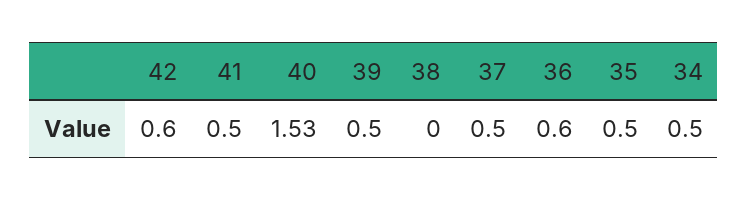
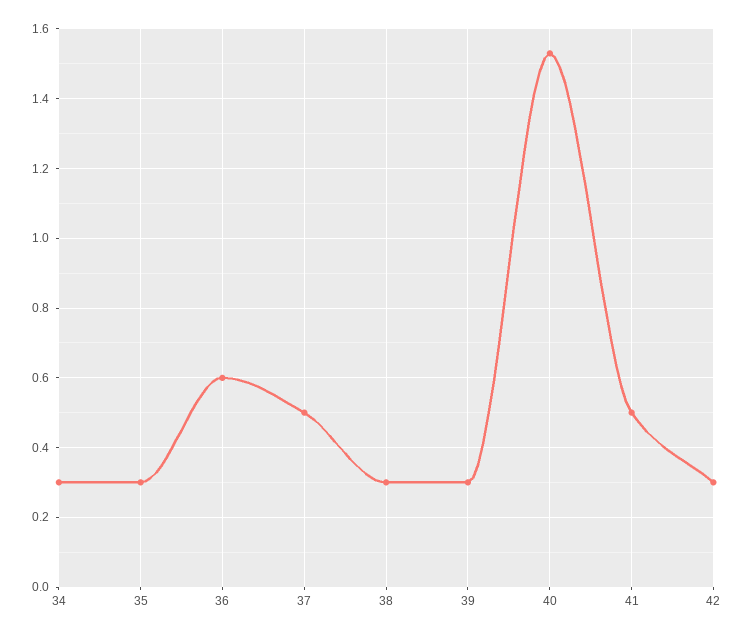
  {
-   "42": 0.6,
+   "42": 0.3,
    "41": 0.5,
    "40": 1.53,
-   "39": 0.5,
+   "39": 0.3,
-   "38": 0,
+   "38": 0.3,
    "37": 0.5,
    "36": 0.6,
-   "35": 0.5,
+   "35": 0.3,
-   "34": 0.5
+   "34": 0.3
  }

